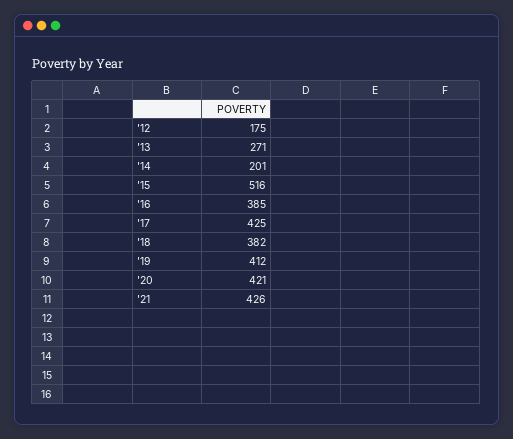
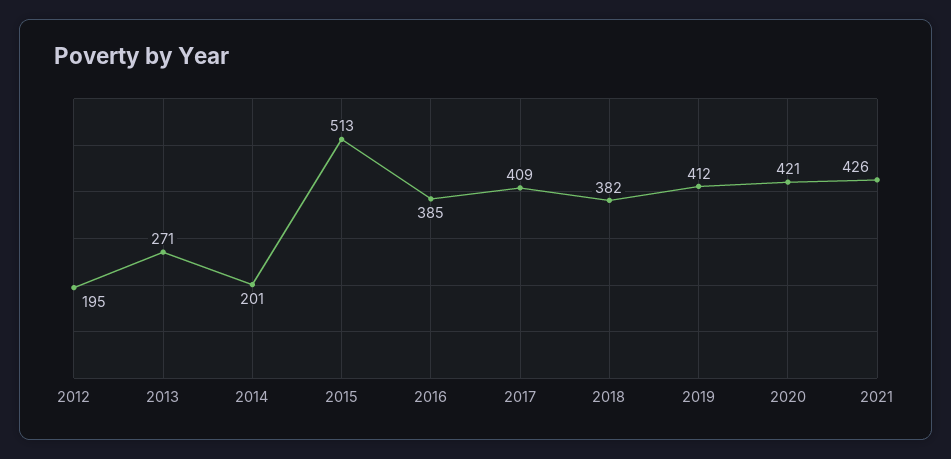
  {
-   "'12": 175,
+   "'12": 195,
    "'13": 271,
    "'14": 201,
-   "'15": 516,
+   "'15": 513,
    "'16": 385,
-   "'17": 425,
+   "'17": 409,
    "'18": 382,
    "'19": 412,
    "'20": 421,
    "'21": 426
  }

